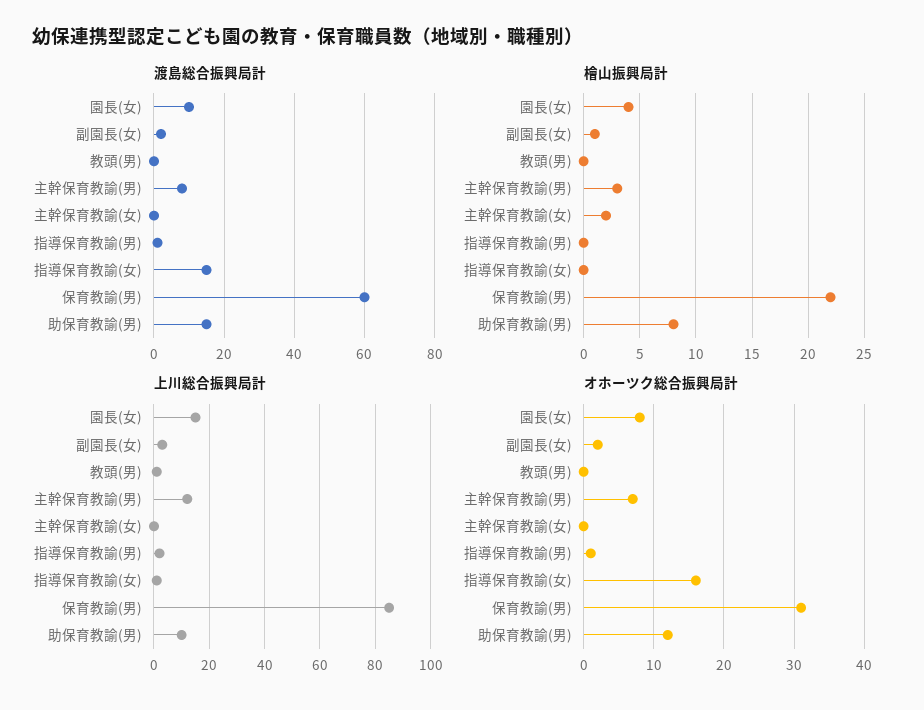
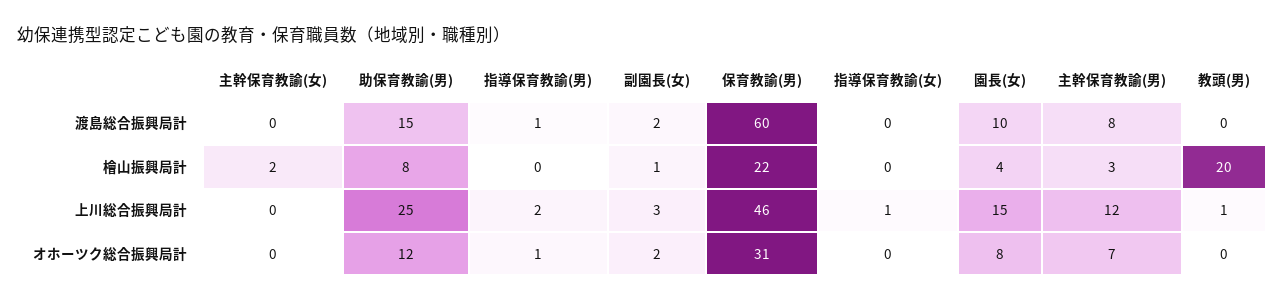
  {
    "渡島総合振興局計": {
      "園長(女)": 10,
      "副園長(女)": 2,
      "教頭(男)": 0,
      "主幹保育教諭(男)": 8,
      "主幹保育教諭(女)": 0,
      "指導保育教諭(男)": 1,
-     "指導保育教諭(女)": 15,
+     "指導保育教諭(女)": 0,
      "保育教諭(男)": 60,
      "助保育教諭(男)": 15
    },
    "檜山振興局計": {
      "園長(女)": 4,
      "副園長(女)": 1,
-     "教頭(男)": 0,
+     "教頭(男)": 20,
      "主幹保育教諭(男)": 3,
      "主幹保育教諭(女)": 2,
      "指導保育教諭(男)": 0,
      "指導保育教諭(女)": 0,
      "保育教諭(男)": 22,
      "助保育教諭(男)": 8
    },
    "上川総合振興局計": {
      "園長(女)": 15,
      "副園長(女)": 3,
      "教頭(男)": 1,
      "主幹保育教諭(男)": 12,
      "主幹保育教諭(女)": 0,
      "指導保育教諭(男)": 2,
      "指導保育教諭(女)": 1,
-     "保育教諭(男)": 85,
+     "保育教諭(男)": 46,
-     "助保育教諭(男)": 10
+     "助保育教諭(男)": 25
    },
    "オホーツク総合振興局計": {
      "園長(女)": 8,
      "副園長(女)": 2,
      "教頭(男)": 0,
      "主幹保育教諭(男)": 7,
      "主幹保育教諭(女)": 0,
      "指導保育教諭(男)": 1,
-     "指導保育教諭(女)": 16,
+     "指導保育教諭(女)": 0,
      "保育教諭(男)": 31,
      "助保育教諭(男)": 12
    }
  }

